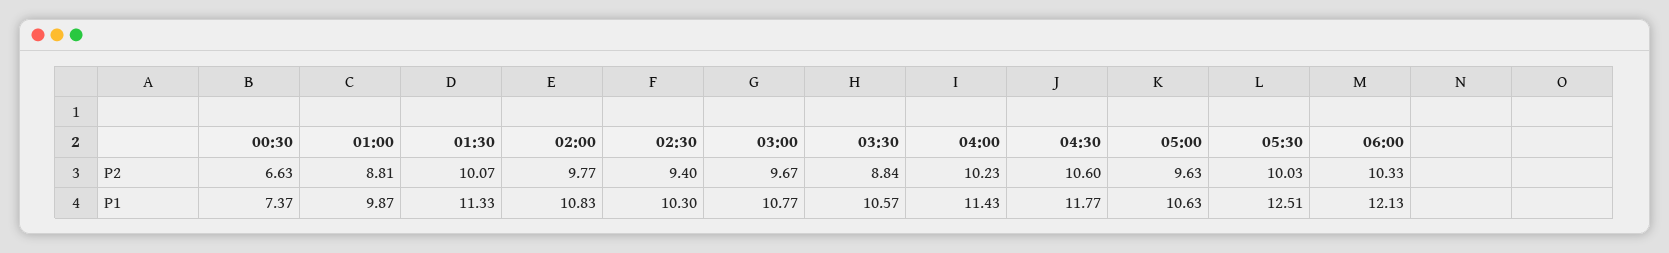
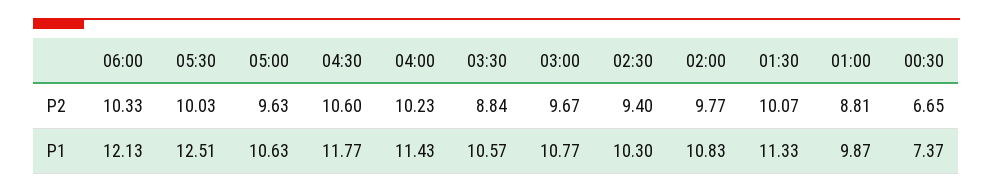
  {
    "00:30": {
-     "P2": 6.63,
+     "P2": 6.65,
      "P1": 7.37
    },
    "01:00": {
      "P2": 8.81,
      "P1": 9.87
    },
    "01:30": {
      "P2": 10.07,
      "P1": 11.33
    },
    "02:00": {
      "P2": 9.77,
      "P1": 10.83
    },
    "02:30": {
      "P2": 9.4,
      "P1": 10.3
    },
    "03:00": {
      "P2": 9.67,
      "P1": 10.77
    },
    "03:30": {
      "P2": 8.84,
      "P1": 10.57
    },
    "04:00": {
      "P2": 10.23,
      "P1": 11.43
    },
    "04:30": {
      "P2": 10.6,
      "P1": 11.77
    },
    "05:00": {
      "P2": 9.63,
      "P1": 10.63
    },
    "05:30": {
      "P2": 10.03,
      "P1": 12.51
    },
    "06:00": {
      "P2": 10.33,
      "P1": 12.13
    }
  }

